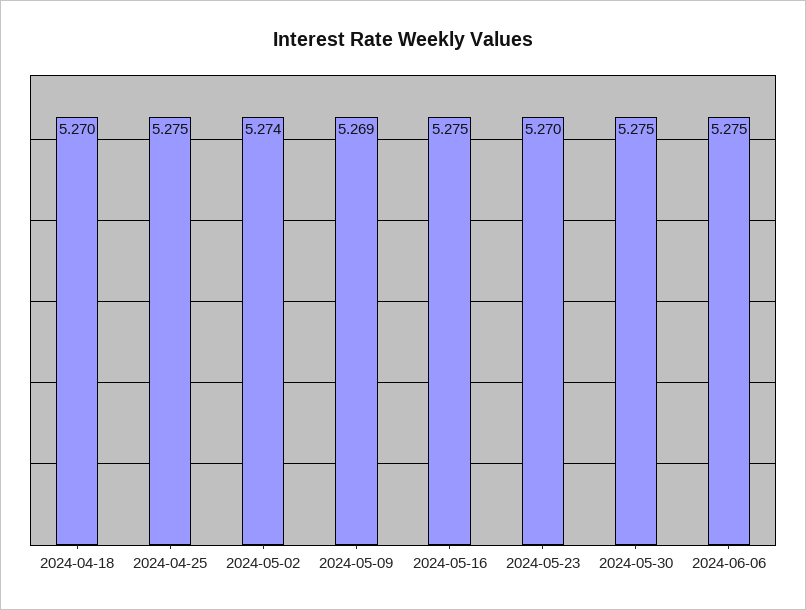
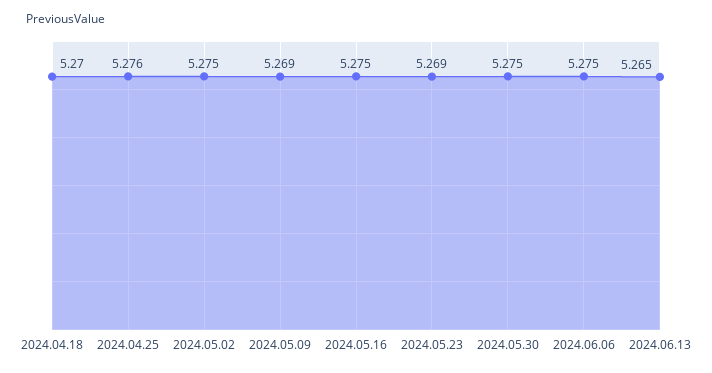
  {
    "2024-04-18": 5.27,
-   "2024-04-25": 5.275,
+   "2024-04-25": 5.276,
-   "2024-05-02": 5.274,
+   "2024-05-02": 5.275,
    "2024-05-09": 5.269,
    "2024-05-16": 5.275,
-   "2024-05-23": 5.27,
+   "2024-05-23": 5.269,
    "2024-05-30": 5.275,
-   "2024-06-06": 5.275
+   "2024-06-06": 5.275,
+   "2024.06.13": 5.265
  }

